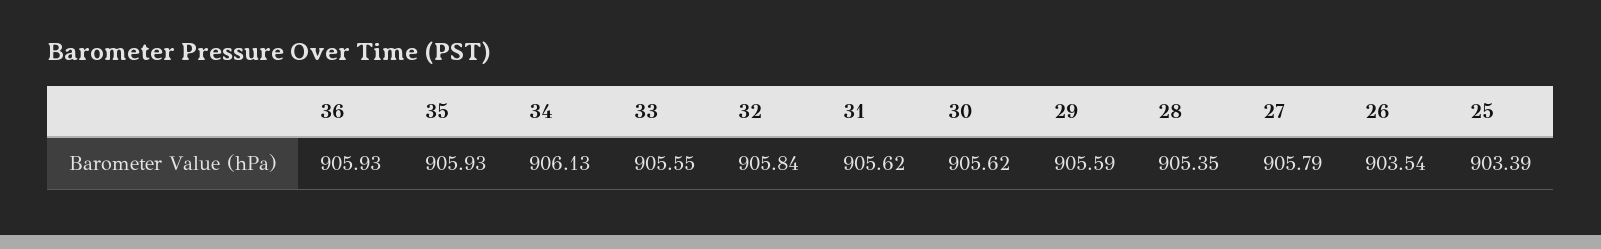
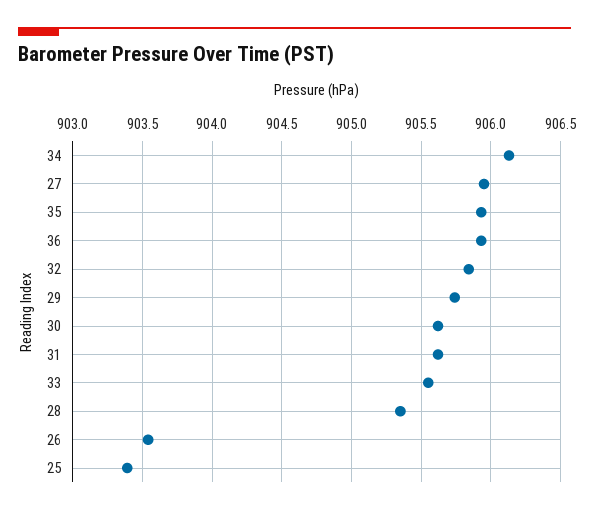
  {
    "36": 905.93,
    "35": 905.93,
    "34": 906.13,
    "33": 905.55,
    "32": 905.84,
    "31": 905.62,
    "30": 905.62,
-   "29": 905.59,
+   "29": 905.75,
    "28": 905.35,
-   "27": 905.79,
+   "27": 905.95,
    "26": 903.54,
    "25": 903.39
  }

